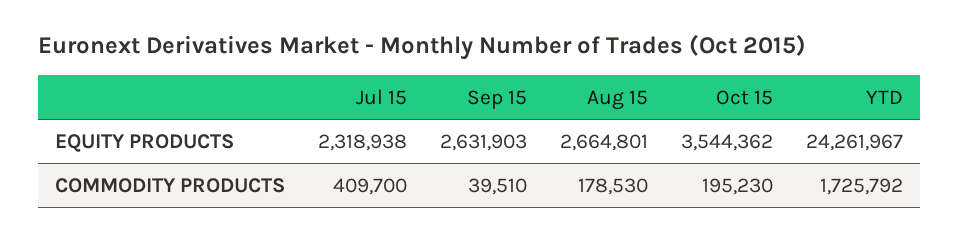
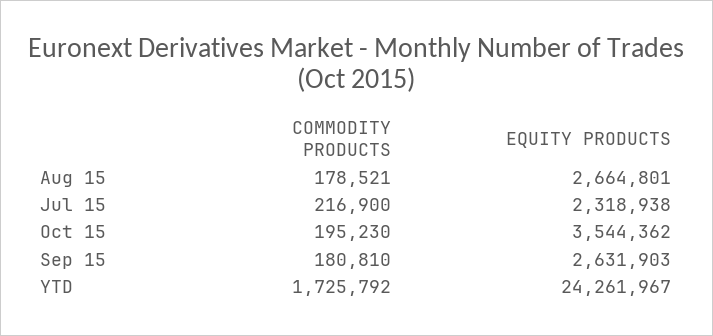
  {
    "Jul 15": {
      "EQUITY PRODUCTS": 2318938,
-     "COMMODITY PRODUCTS": 409700
+     "COMMODITY PRODUCTS": 216900
    },
    "Sep 15": {
      "EQUITY PRODUCTS": 2631903,
-     "COMMODITY PRODUCTS": 39510
+     "COMMODITY PRODUCTS": 180810
    },
    "Aug 15": {
      "EQUITY PRODUCTS": 2664801,
-     "COMMODITY PRODUCTS": 178530
+     "COMMODITY PRODUCTS": 178521
    },
    "Oct 15": {
      "EQUITY PRODUCTS": 3544362,
      "COMMODITY PRODUCTS": 195230
    },
    "YTD": {
      "EQUITY PRODUCTS": 24261967,
      "COMMODITY PRODUCTS": 1725792
    }
  }

